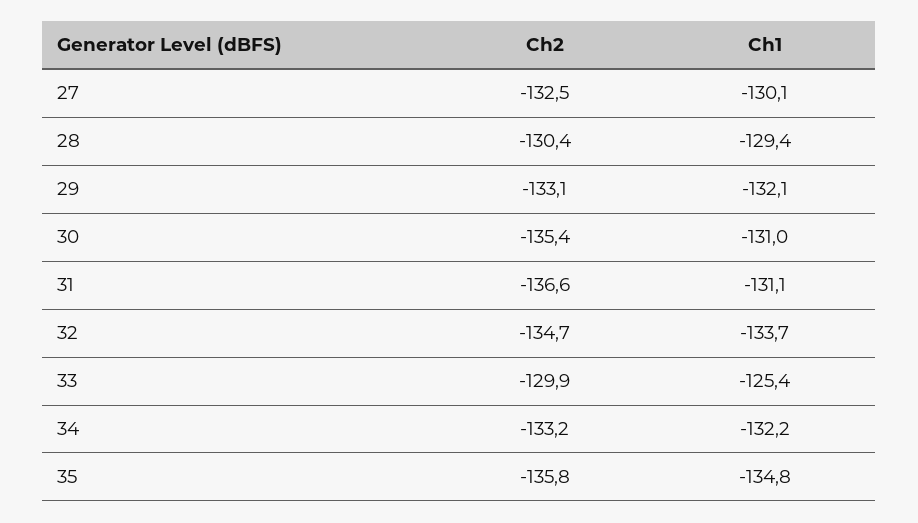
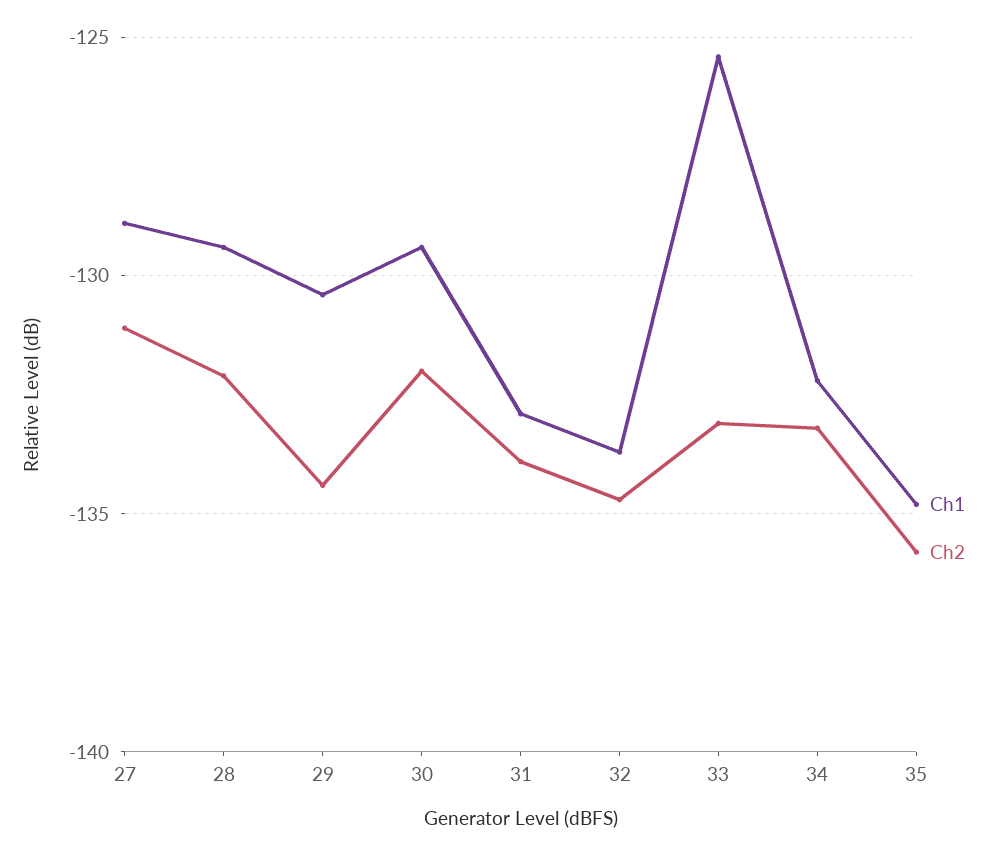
  {
    "Ch2": {
-     "27": -132.5,
+     "27": -131,
-     "28": -130.4,
+     "28": -132,
-     "29": -133.1,
+     "29": -134.5,
-     "30": -135.4,
+     "30": -132,
-     "31": -136.6,
+     "31": -134,
      "32": -134.7,
-     "33": -129.9,
+     "33": -133,
      "34": -133.2,
      "35": -135.8
    },
    "Ch1": {
-     "27": -130.1,
+     "27": -129,
      "28": -129.4,
-     "29": -132.1,
+     "29": -130.5,
-     "30": -131,
+     "30": -129.5,
-     "31": -131.1,
+     "31": -133,
      "32": -133.7,
      "33": -125.4,
      "34": -132.2,
      "35": -134.8
    }
  }

